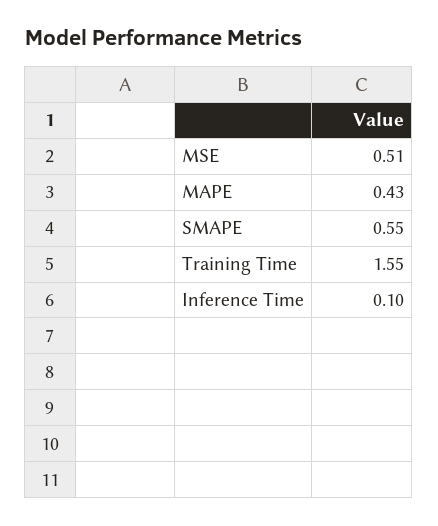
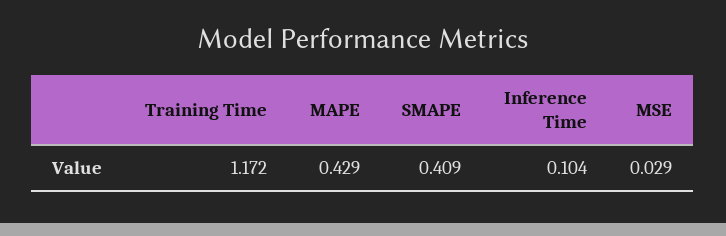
  {
-   "MSE": 0.51,
+   "MSE": 0.029,
    "MAPE": 0.429,
-   "SMAPE": 0.55,
+   "SMAPE": 0.409,
-   "Training Time": 1.55,
+   "Training Time": 1.172,
    "Inference Time": 0.104
  }

